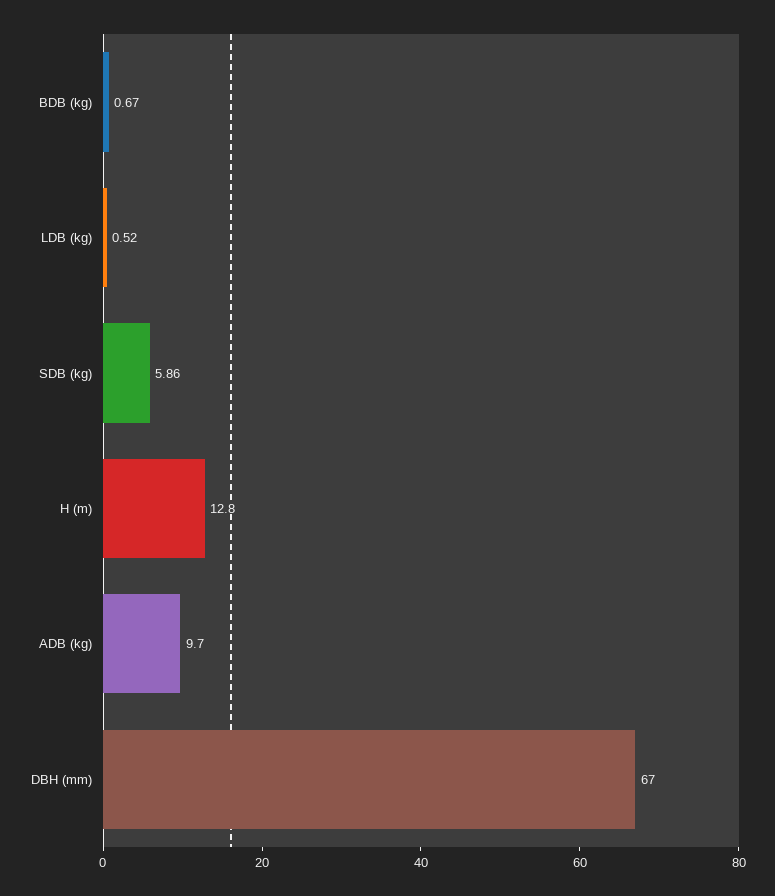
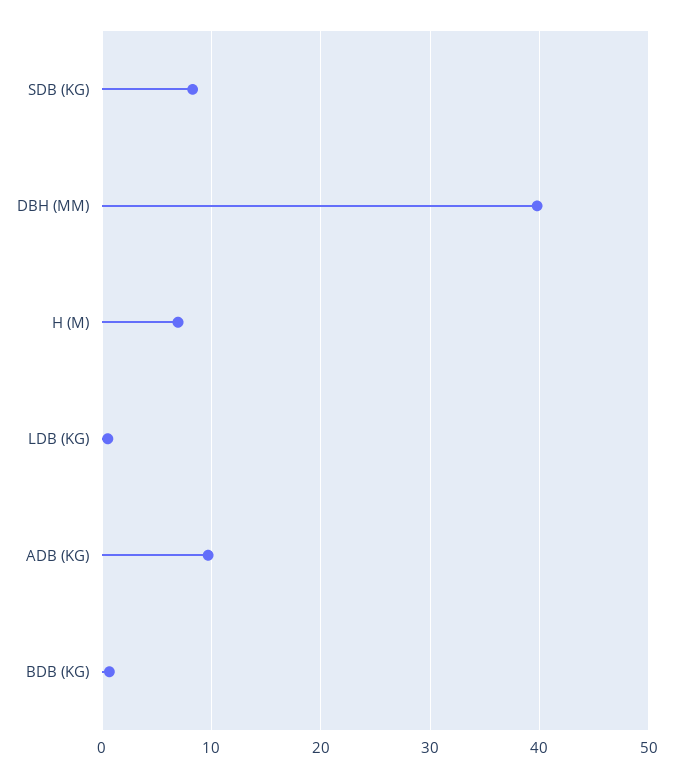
  {
    "BDB (kg)": 0.67,
    "LDB (kg)": 0.52,
-   "SDB (kg)": 5.86,
+   "SDB (kg)": 8,
-   "H (m)": 12.8,
+   "H (m)": 7,
    "ADB (kg)": 9.7,
-   "DBH (mm)": 67
+   "DBH (mm)": 40
  }

